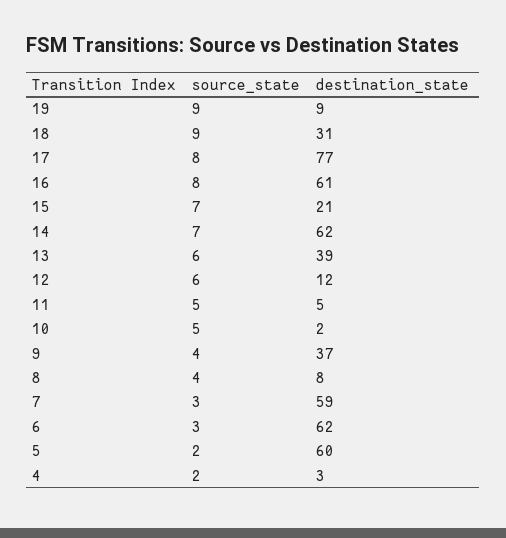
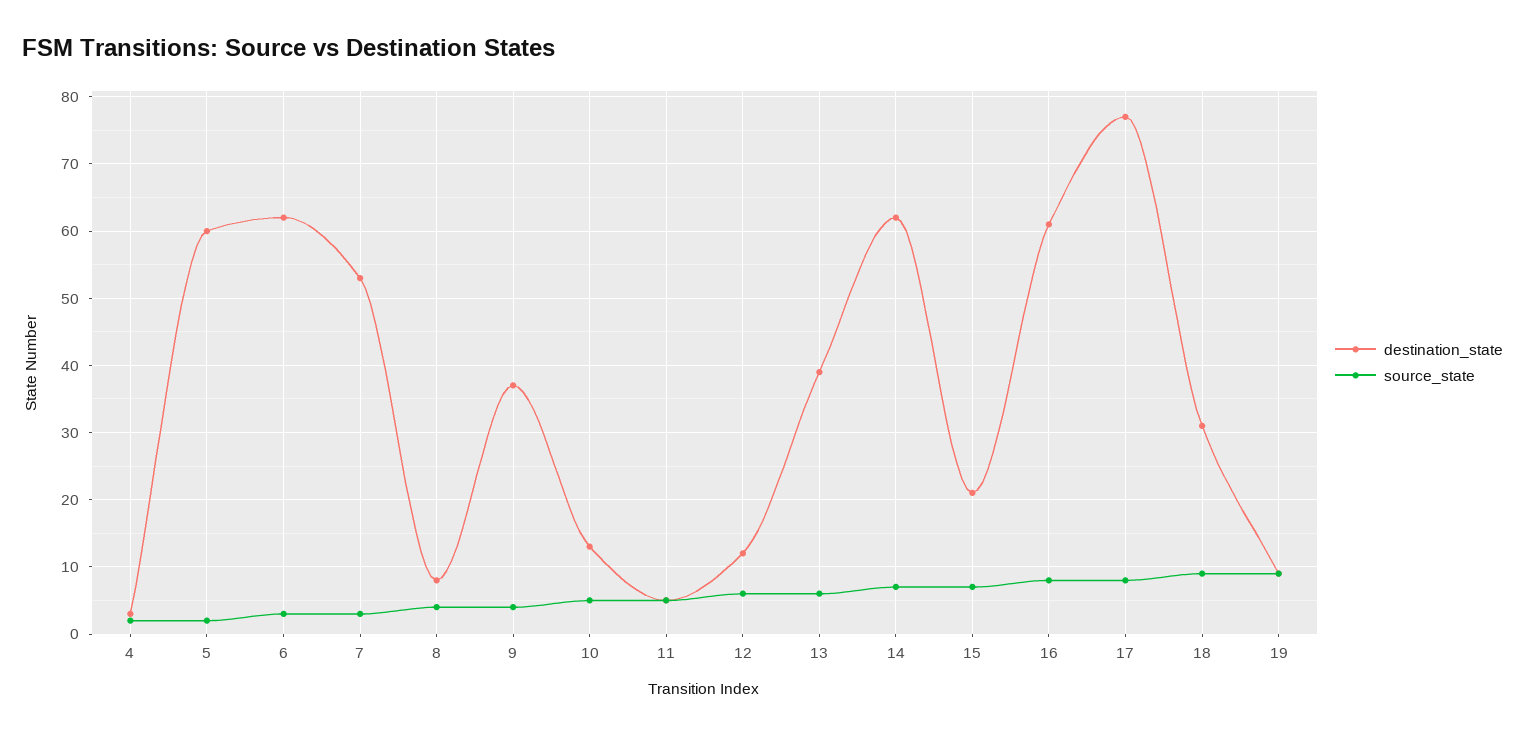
  {
    "source_state": {
      "19": 9,
      "18": 9,
      "17": 8,
      "16": 8,
      "15": 7,
      "14": 7,
      "13": 6,
      "12": 6,
      "11": 5,
      "10": 5,
      "9": 4,
      "8": 4,
      "7": 3,
      "6": 3,
      "5": 2,
      "4": 2
    },
    "destination_state": {
      "19": 9,
      "18": 31,
      "17": 77,
      "16": 61,
      "15": 21,
      "14": 62,
      "13": 39,
      "12": 12,
      "11": 5,
-     "10": 2,
+     "10": 13,
      "9": 37,
      "8": 8,
-     "7": 59,
+     "7": 53,
      "6": 62,
      "5": 60,
      "4": 3
    }
  }

